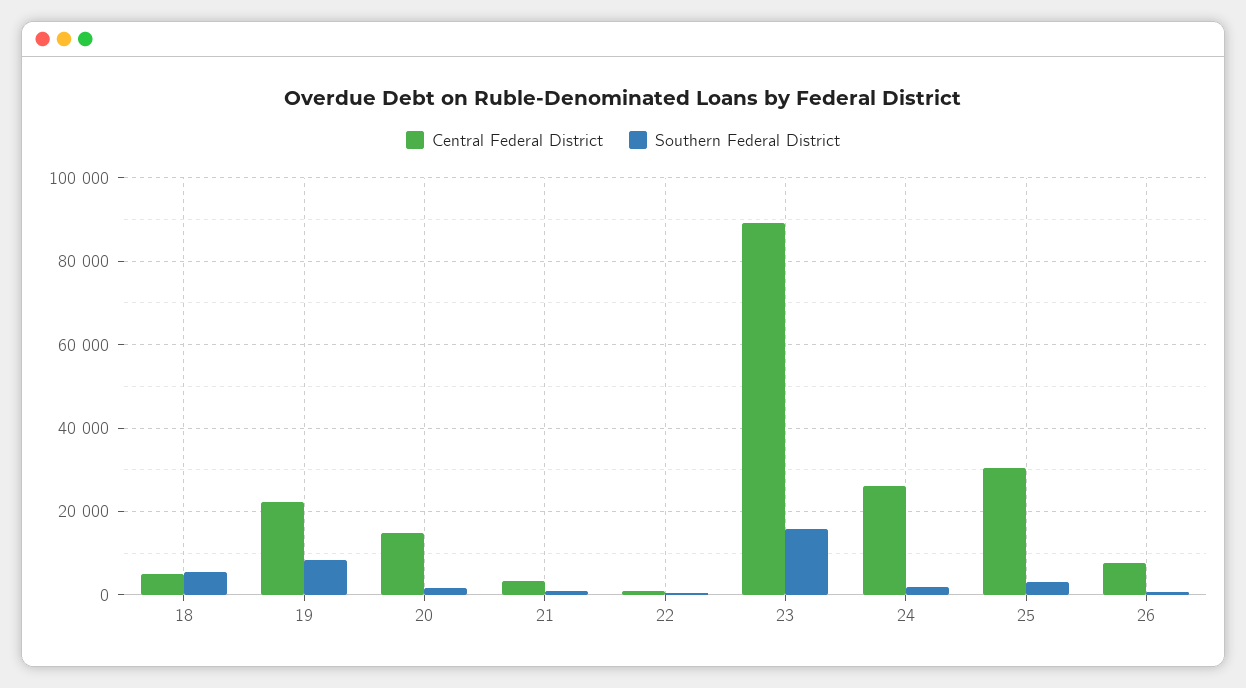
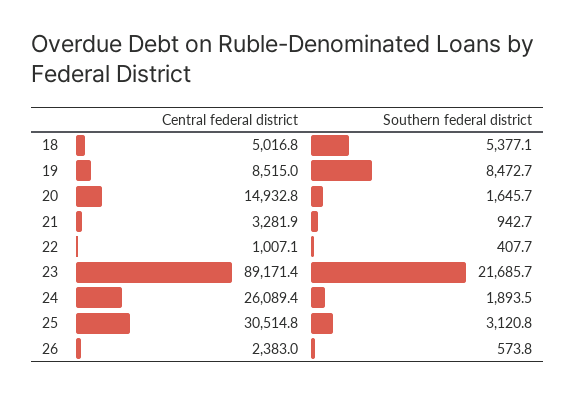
  {
    "Central Federal District": {
      "18": 5016.8,
-     "19": 22000,
+     "19": 8515,
      "20": 14932.8,
      "21": 3281.9,
      "22": 1007.1,
      "23": 89171.4,
      "24": 26089.4,
      "25": 30514.8,
-     "26": 8000
+     "26": 2383
    },
    "Southern Federal District": {
      "18": 5377.1,
      "19": 8472.7,
      "20": 1645.7,
      "21": 942.7,
      "22": 407.7,
-     "23": 16000,
+     "23": 21685.7,
      "24": 1893.5,
      "25": 3120.8,
      "26": 573.8
    }
  }

